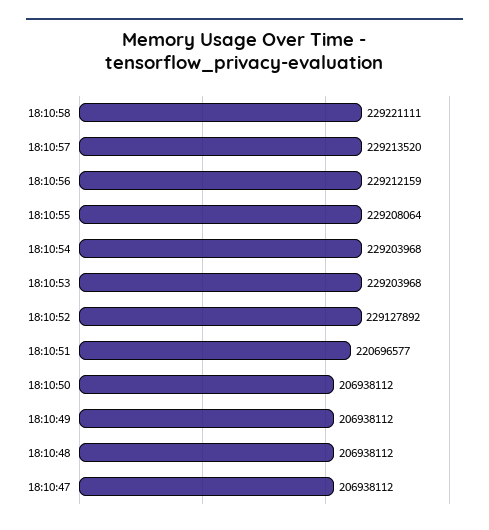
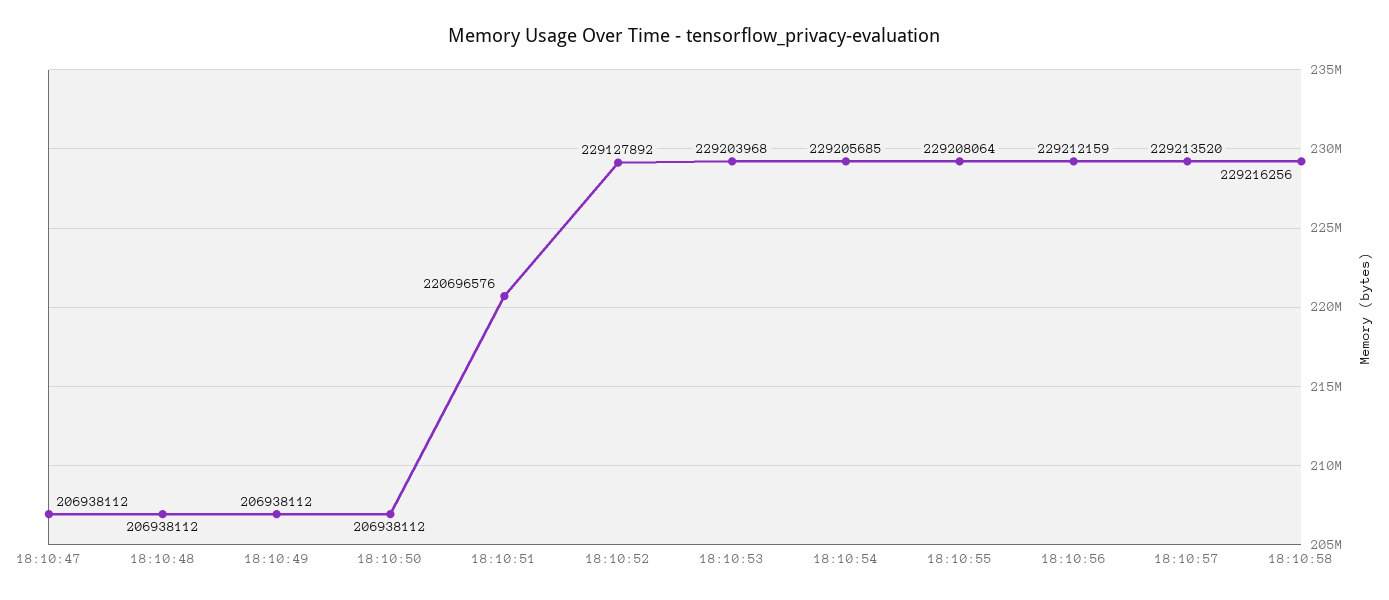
  {
-   "18:10:58": 229221111,
+   "18:10:58": 229216256,
    "18:10:57": 229213520,
    "18:10:56": 229212159,
    "18:10:55": 229208064,
-   "18:10:54": 229203968,
+   "18:10:54": 229205685,
    "18:10:53": 229203968,
    "18:10:52": 229127892,
-   "18:10:51": 220696577,
+   "18:10:51": 220696576,
    "18:10:50": 206938112,
    "18:10:49": 206938112,
    "18:10:48": 206938112,
    "18:10:47": 206938112
  }

